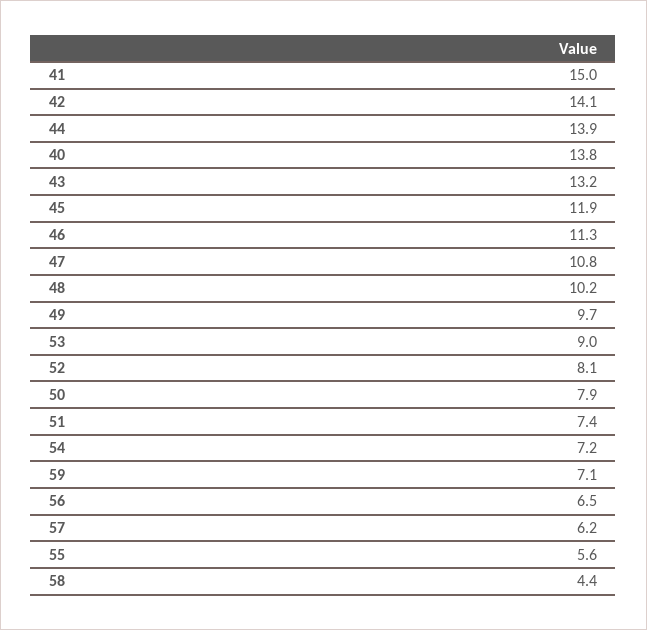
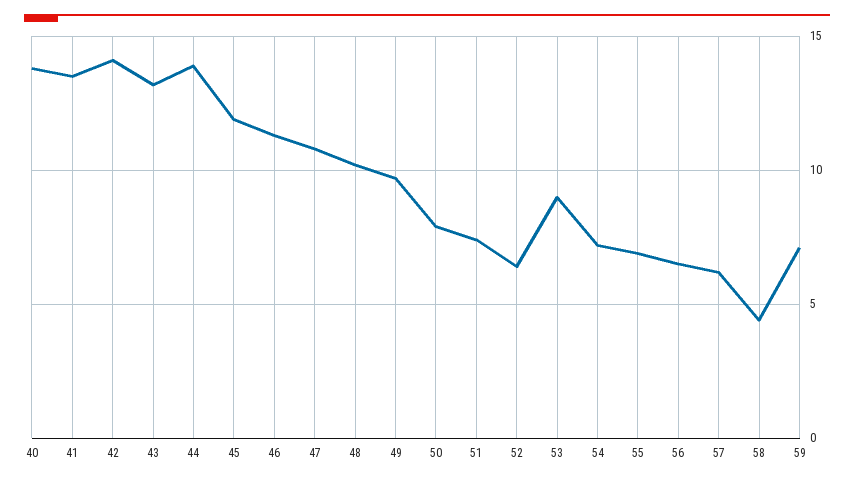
  {
-   "41": 15,
+   "41": 13.5,
    "42": 14.1,
    "44": 13.9,
    "40": 13.8,
    "43": 13.2,
    "45": 11.9,
    "46": 11.3,
    "47": 10.8,
    "48": 10.2,
    "49": 9.7,
    "53": 9,
-   "52": 8.1,
+   "52": 6.5,
    "50": 7.9,
    "51": 7.4,
    "54": 7.2,
    "59": 7.1,
    "56": 6.5,
    "57": 6.2,
-   "55": 5.6,
+   "55": 7,
    "58": 4.4
  }

